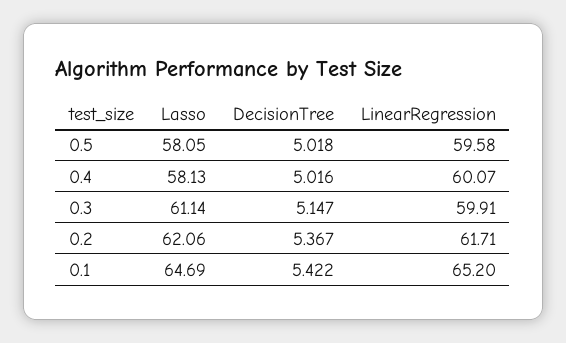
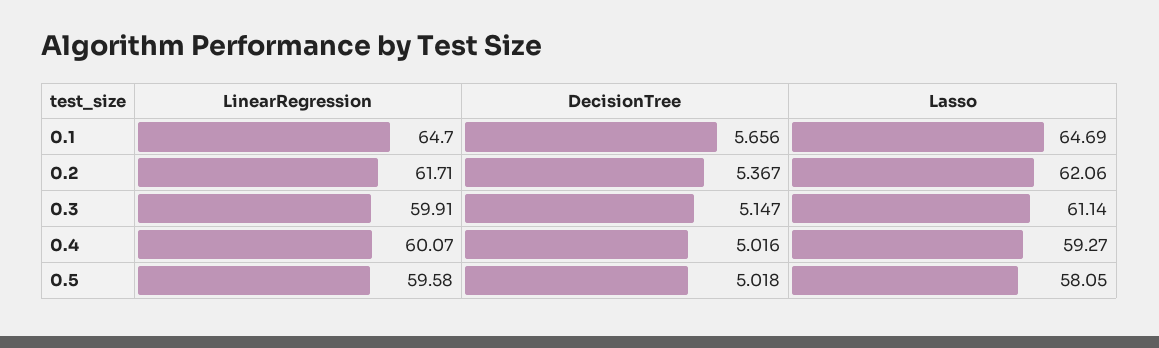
  {
    "Lasso": {
      "0.5": 58.05,
-     "0.4": 58.13,
+     "0.4": 59.27,
      "0.3": 61.14,
      "0.2": 62.06,
      "0.1": 64.69
    },
    "DecisionTree": {
      "0.5": 5.018,
      "0.4": 5.016,
      "0.3": 5.147,
      "0.2": 5.367,
-     "0.1": 5.422
+     "0.1": 5.656
    },
    "LinearRegression": {
      "0.5": 59.58,
      "0.4": 60.07,
      "0.3": 59.91,
      "0.2": 61.71,
-     "0.1": 65.2
+     "0.1": 64.7
    }
  }

